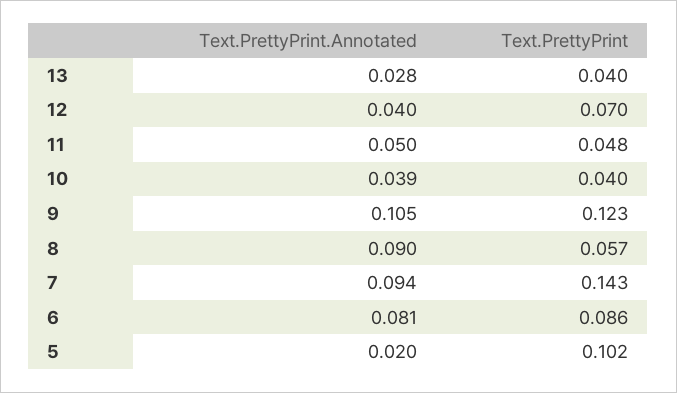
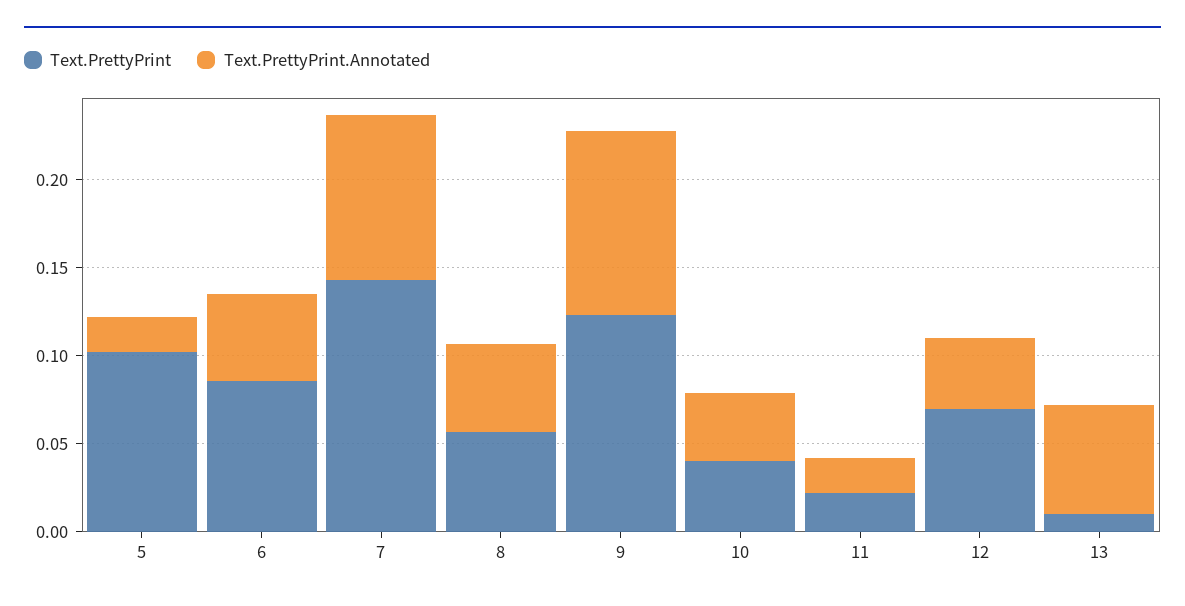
  {
    "Text.PrettyPrint.Annotated": {
-     "13": 0.028,
+     "13": 0.06,
      "12": 0.04,
-     "11": 0.05,
+     "11": 0.02,
      "10": 0.039,
      "9": 0.105,
-     "8": 0.09,
+     "8": 0.05,
      "7": 0.094,
-     "6": 0.081,
+     "6": 0.05,
      "5": 0.02
    },
    "Text.PrettyPrint": {
-     "13": 0.04,
+     "13": 0.01,
      "12": 0.07,
-     "11": 0.048,
+     "11": 0.02,
      "10": 0.04,
      "9": 0.123,
      "8": 0.057,
      "7": 0.143,
      "6": 0.086,
      "5": 0.102
    }
  }

